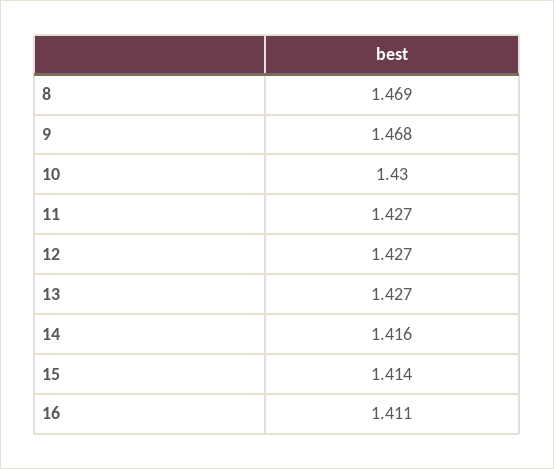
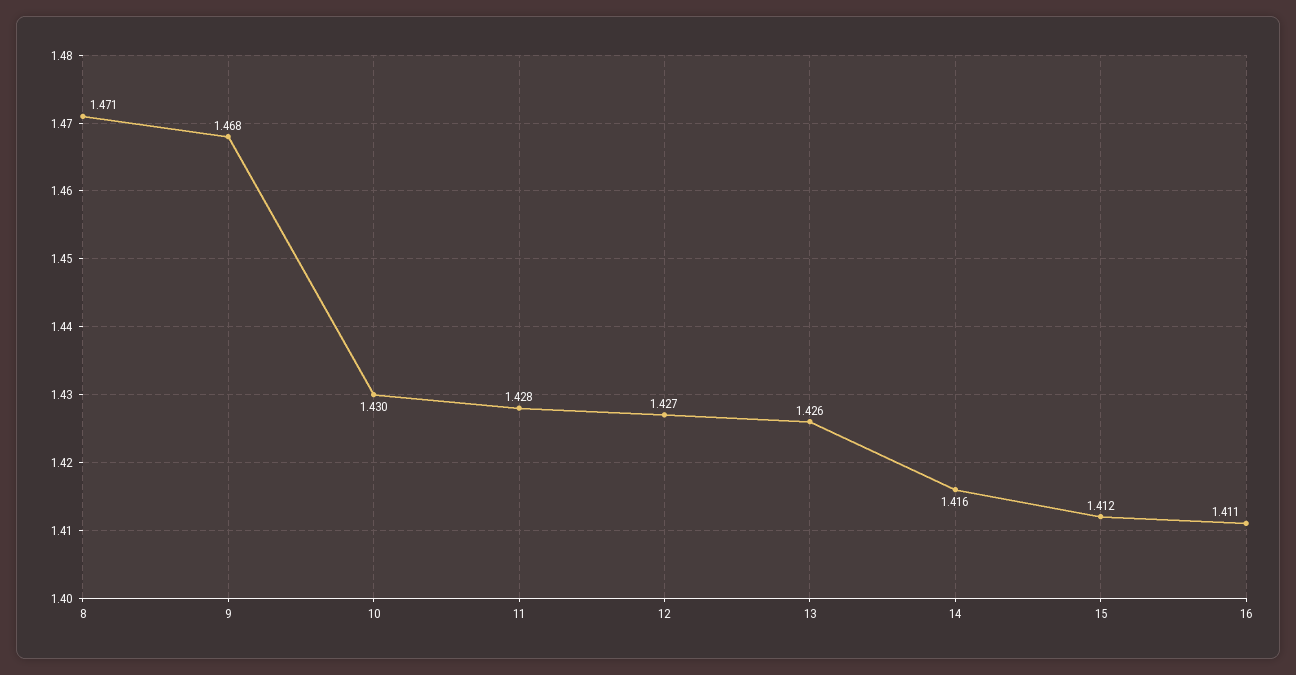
  {
-   "8": 1.469,
+   "8": 1.471,
    "9": 1.468,
    "10": 1.43,
-   "11": 1.427,
+   "11": 1.428,
    "12": 1.427,
-   "13": 1.427,
+   "13": 1.426,
    "14": 1.416,
-   "15": 1.414,
+   "15": 1.412,
    "16": 1.411
  }

